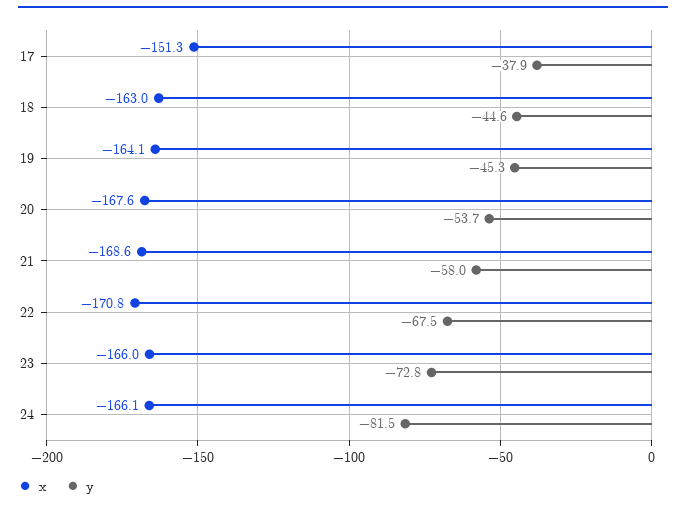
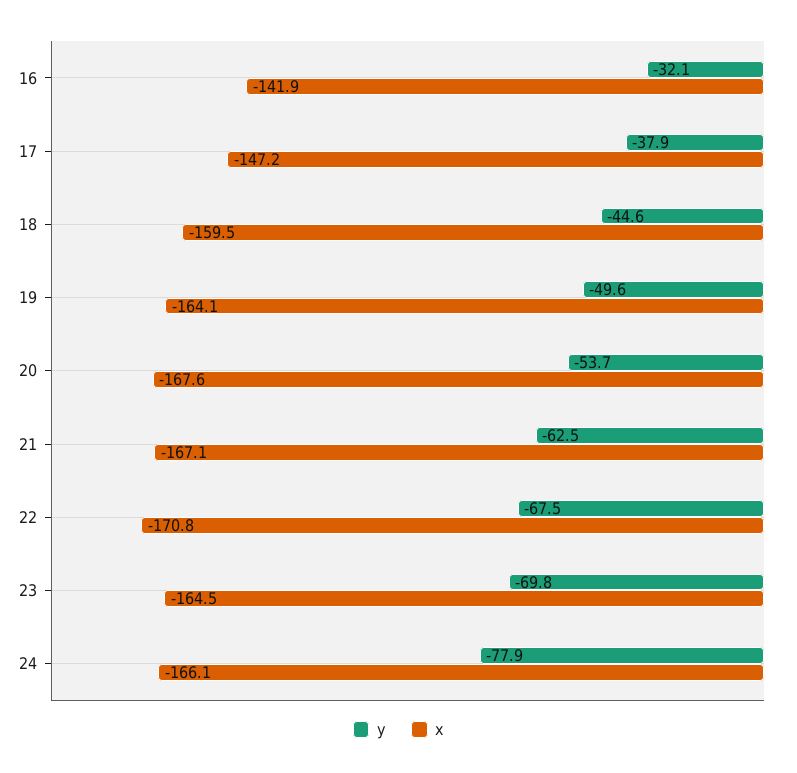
  {
    "x": {
-     "17": -151.3,
+     "17": -147.2,
-     "18": -163,
+     "18": -159.5,
      "19": -164.1,
      "20": -167.6,
-     "21": -168.6,
+     "21": -167.1,
      "22": -170.8,
-     "23": -166,
+     "23": -164.5,
-     "24": -166.1
+     "24": -166.1,
+     "16": -141.9
    },
    "y": {
      "17": -37.9,
      "18": -44.6,
-     "19": -45.3,
+     "19": -49.6,
      "20": -53.7,
-     "21": -58,
+     "21": -62.5,
      "22": -67.5,
-     "23": -72.8,
+     "23": -69.8,
-     "24": -81.5
+     "24": -77.9,
+     "16": -32.1
    }
  }

